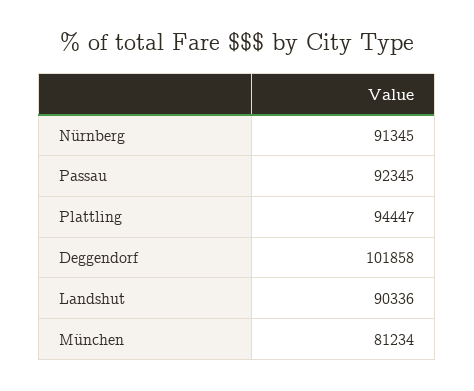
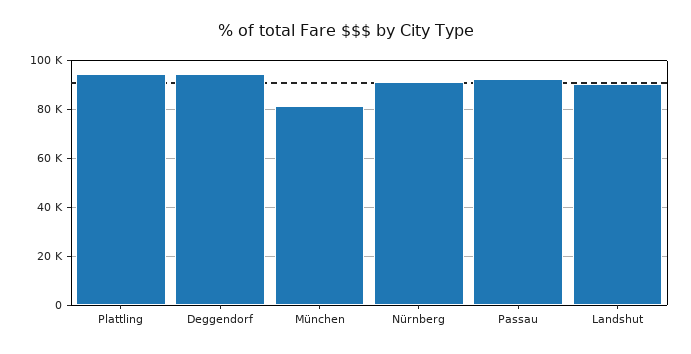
  {
    "Nürnberg": 91345,
    "Passau": 92345,
    "Plattling": 94447,
-   "Deggendorf": 101858,
+   "Deggendorf": 95000,
    "Landshut": 90336,
    "München": 81234
  }

